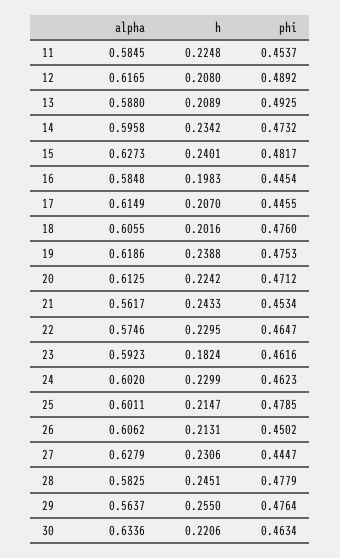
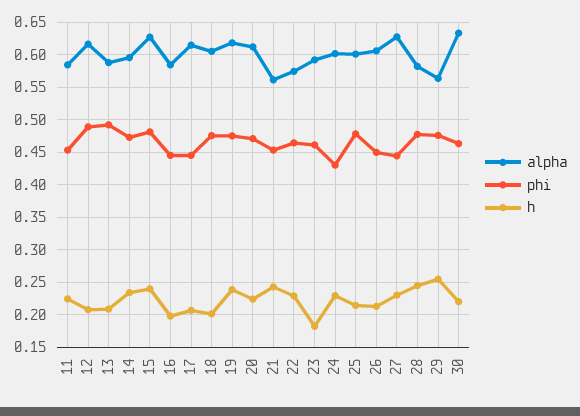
  {
    "alpha": {
      "11": 0.5845,
      "12": 0.6165,
      "13": 0.588,
      "14": 0.5958,
      "15": 0.6273,
      "16": 0.5848,
      "17": 0.6149,
      "18": 0.6055,
      "19": 0.6186,
      "20": 0.6125,
      "21": 0.5617,
      "22": 0.5746,
      "23": 0.5923,
      "24": 0.602,
      "25": 0.6011,
      "26": 0.6062,
      "27": 0.6279,
      "28": 0.5825,
      "29": 0.5637,
      "30": 0.6336
    },
    "h": {
      "11": 0.2248,
      "12": 0.208,
      "13": 0.2089,
      "14": 0.2342,
      "15": 0.2401,
      "16": 0.1983,
      "17": 0.207,
      "18": 0.2016,
      "19": 0.2388,
      "20": 0.2242,
      "21": 0.2433,
      "22": 0.2295,
      "23": 0.1824,
      "24": 0.2299,
      "25": 0.2147,
      "26": 0.2131,
      "27": 0.2306,
      "28": 0.2451,
      "29": 0.255,
      "30": 0.2206
    },
    "phi": {
      "11": 0.4537,
      "12": 0.4892,
      "13": 0.4925,
      "14": 0.4732,
      "15": 0.4817,
      "16": 0.4454,
      "17": 0.4455,
      "18": 0.476,
      "19": 0.4753,
      "20": 0.4712,
      "21": 0.4534,
      "22": 0.4647,
      "23": 0.4616,
-     "24": 0.4623,
+     "24": 0.43,
      "25": 0.4785,
      "26": 0.4502,
      "27": 0.4447,
      "28": 0.4779,
      "29": 0.4764,
      "30": 0.4634
    }
  }

